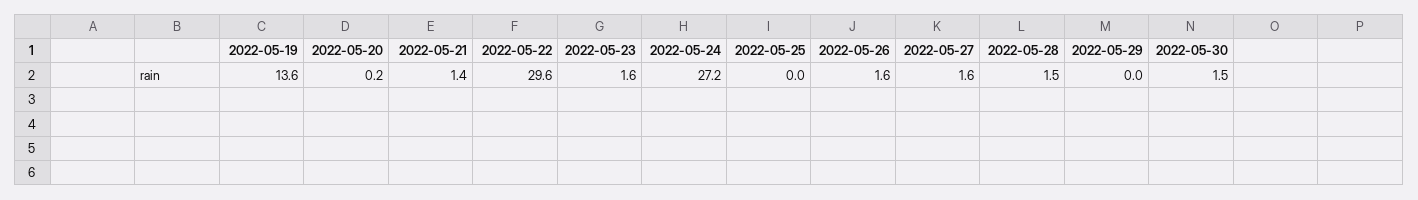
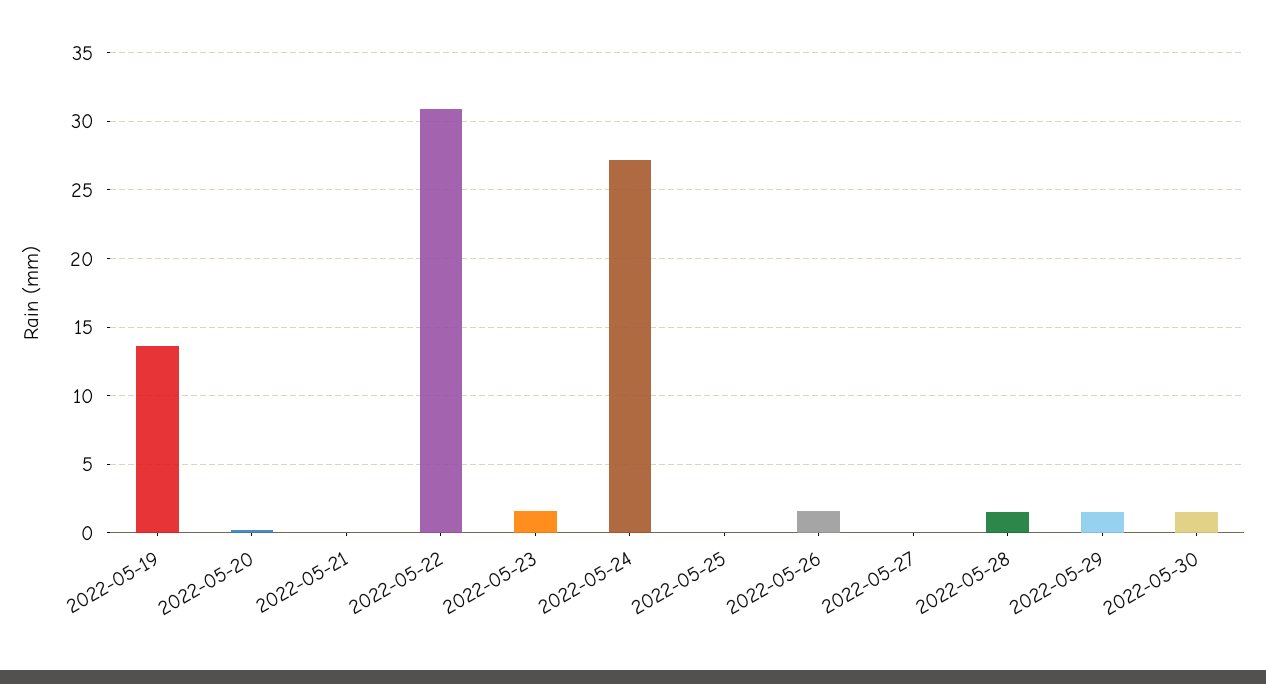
  {
    "2022-05-19": 13.6,
    "2022-05-20": 0.2,
-   "2022-05-21": 1.4,
+   "2022-05-21": 0,
-   "2022-05-22": 29.6,
+   "2022-05-22": 31,
    "2022-05-23": 1.6,
    "2022-05-24": 27.2,
    "2022-05-25": 0,
    "2022-05-26": 1.6,
-   "2022-05-27": 1.6,
+   "2022-05-27": 0,
    "2022-05-28": 1.5,
-   "2022-05-29": 0,
+   "2022-05-29": 1.5,
    "2022-05-30": 1.5
  }

